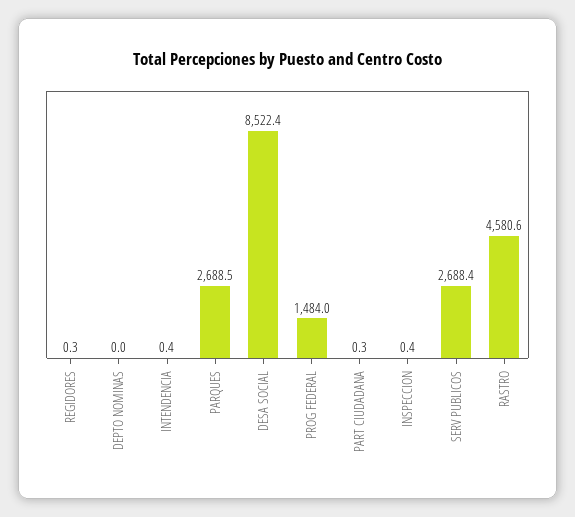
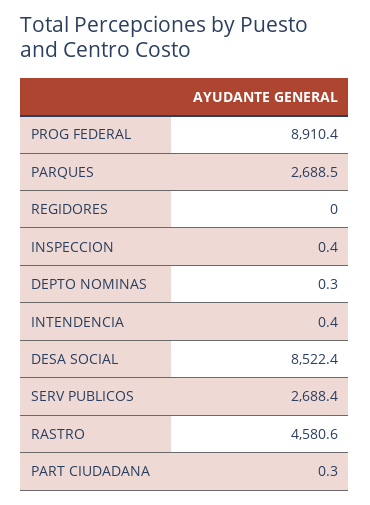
  {
-   "REGIDORES": 0.3,
+   "REGIDORES": 0,
-   "DEPTO NOMINAS": 0,
+   "DEPTO NOMINAS": 0.3,
    "INTENDENCIA": 0.4,
    "PARQUES": 2688.5,
    "DESA SOCIAL": 8522.4,
-   "PROG FEDERAL": 1484,
+   "PROG FEDERAL": 8910.4,
    "PART CIUDADANA": 0.3,
    "INSPECCION": 0.4,
    "SERV PUBLICOS": 2688.4,
    "RASTRO": 4580.6
  }

